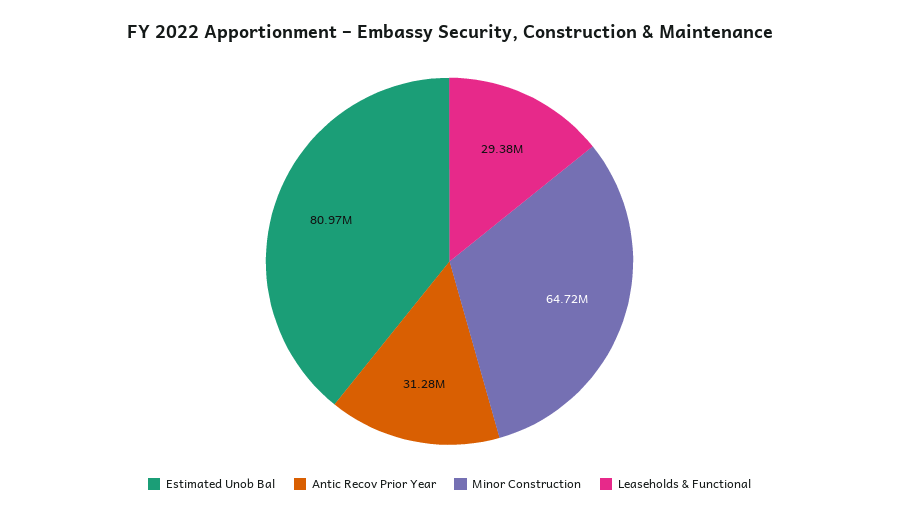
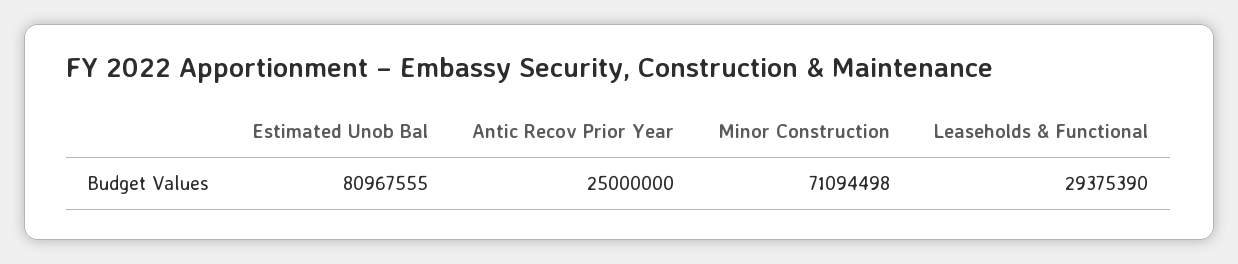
  {
    "Estimated Unob Bal": 80967555,
-   "Antic Recov Prior Year": 31280000,
+   "Antic Recov Prior Year": 25000000,
-   "Minor Construction": 64720000,
+   "Minor Construction": 71094498,
    "Leaseholds & Functional": 29375390
  }

